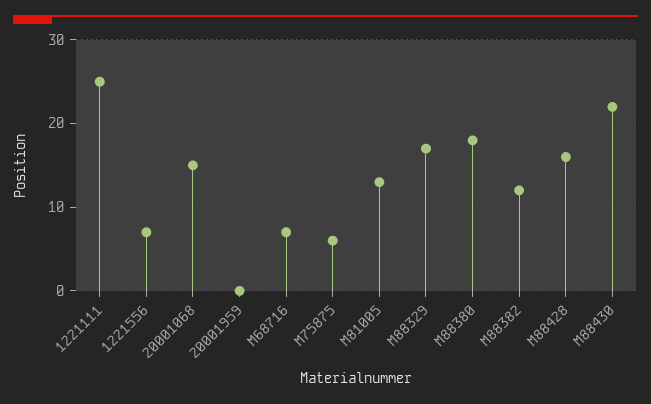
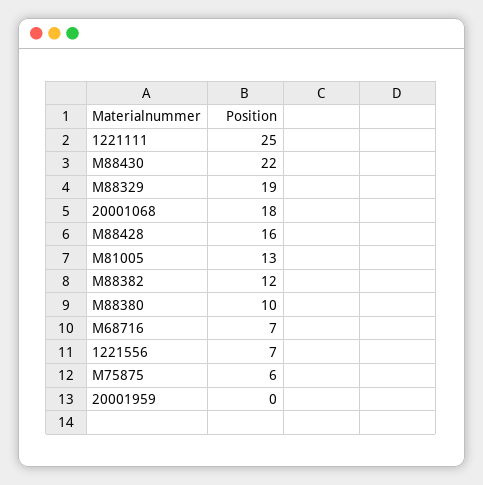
  {
    "1221111": 25,
    "1221556": 7,
-   "20001068": 15,
+   "20001068": 18,
    "20001959": 0,
    "M68716": 7,
    "M75875": 6,
    "M81005": 13,
-   "M88329": 17,
+   "M88329": 19,
-   "M88380": 18,
+   "M88380": 10,
    "M88382": 12,
    "M88428": 16,
    "M88430": 22
  }

